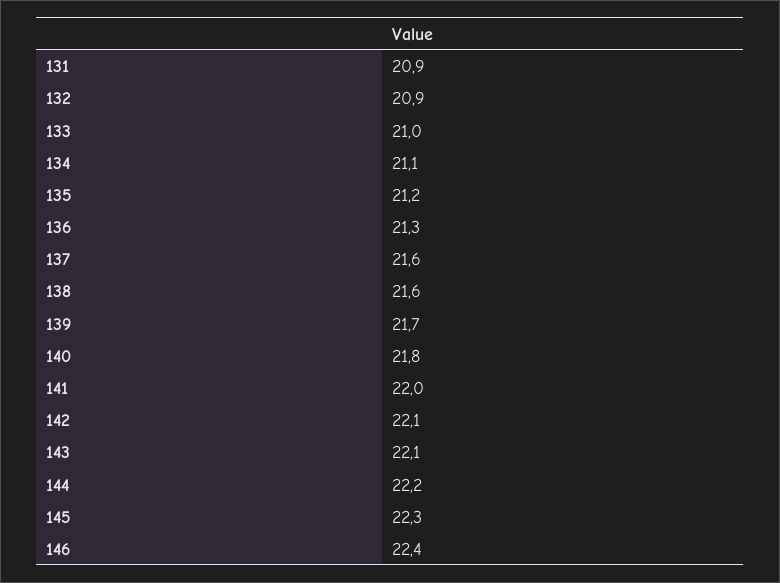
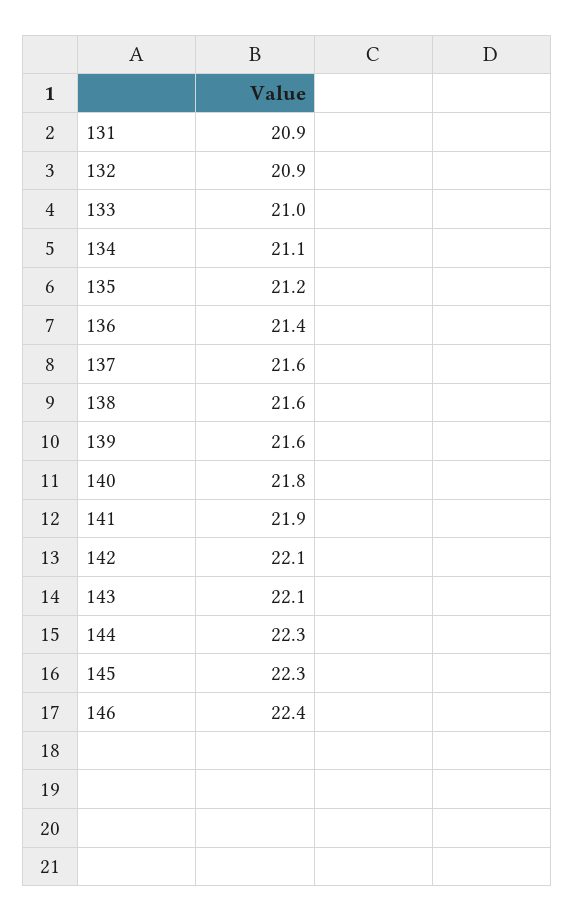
  {
    "131": 20.9,
    "132": 20.9,
    "133": 21,
    "134": 21.1,
    "135": 21.2,
-   "136": 21.3,
+   "136": 21.4,
    "137": 21.6,
    "138": 21.6,
-   "139": 21.7,
+   "139": 21.6,
    "140": 21.8,
-   "141": 22,
+   "141": 21.9,
    "142": 22.1,
    "143": 22.1,
-   "144": 22.2,
+   "144": 22.3,
    "145": 22.3,
    "146": 22.4
  }

